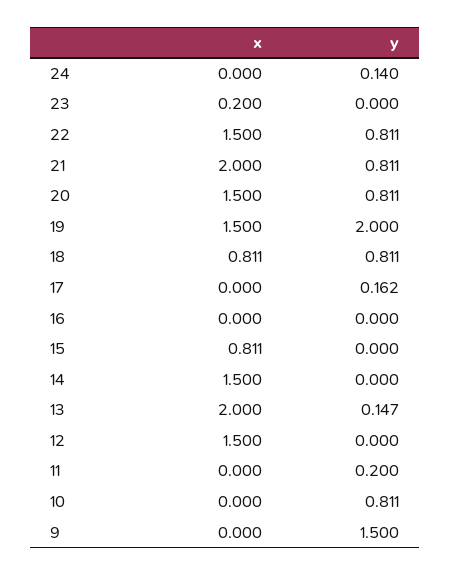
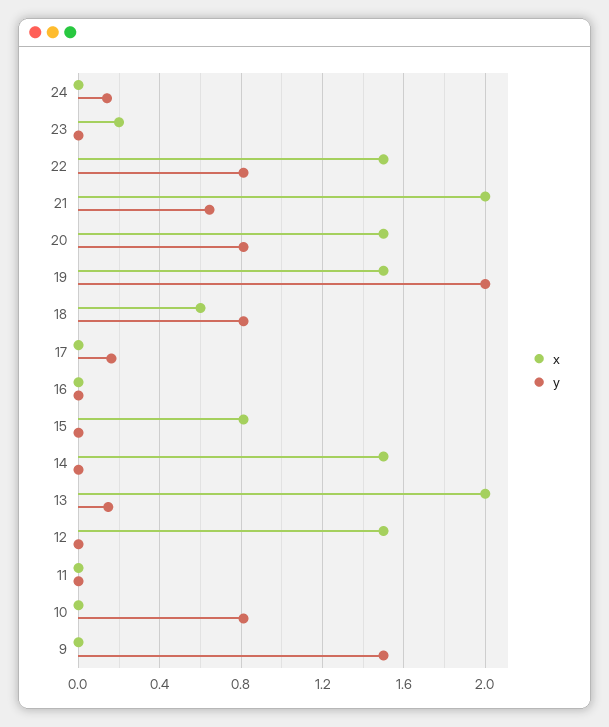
  {
    "x": {
      "24": 0,
      "23": 0.2,
      "22": 1.5,
      "21": 2,
      "20": 1.5,
      "19": 1.5,
-     "18": 0.811,
+     "18": 0.6,
      "17": 0,
      "16": 0,
      "15": 0.811,
      "14": 1.5,
      "13": 2,
      "12": 1.5,
      "11": 0,
      "10": 0,
      "9": 0
    },
    "y": {
      "24": 0.14,
      "23": 0,
      "22": 0.811,
-     "21": 0.811,
+     "21": 0.65,
      "20": 0.811,
      "19": 2,
      "18": 0.811,
      "17": 0.162,
      "16": 0,
      "15": 0,
      "14": 0,
      "13": 0.147,
      "12": 0,
-     "11": 0.2,
+     "11": 0,
      "10": 0.811,
      "9": 1.5
    }
  }

